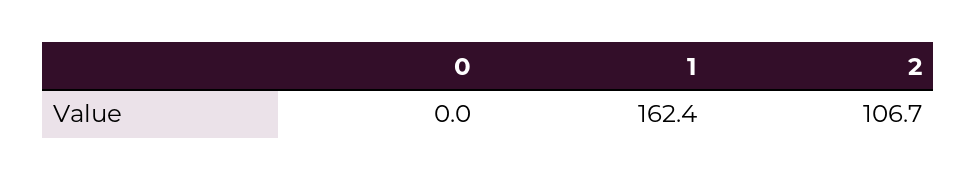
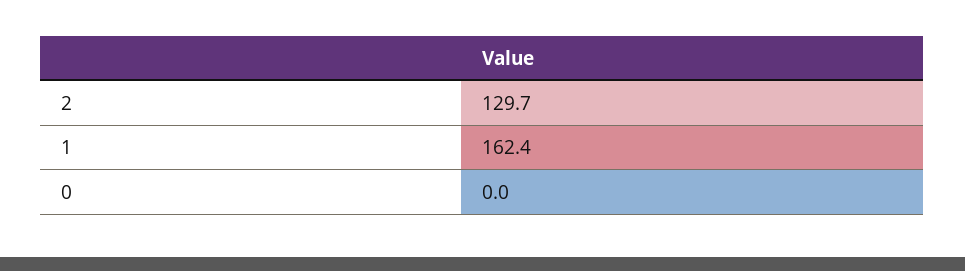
  {
    "0": 0,
    "1": 162.4,
-   "2": 106.7
+   "2": 129.7
  }

